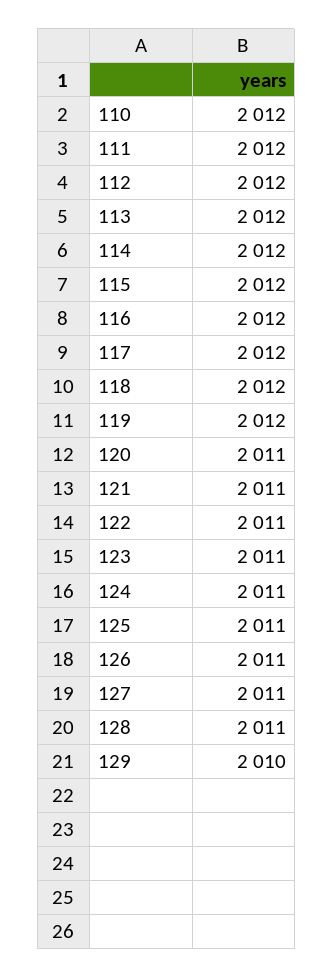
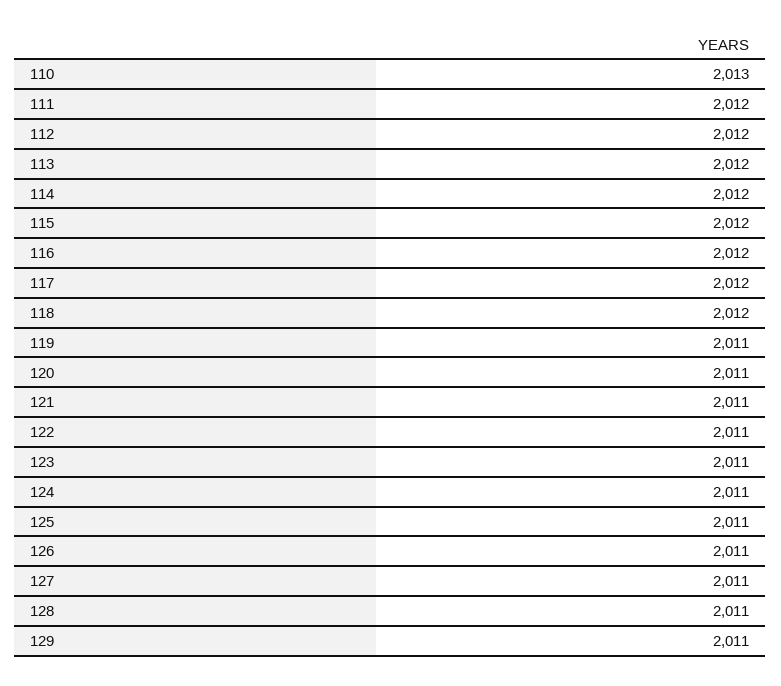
  {
-   "110": 2012,
+   "110": 2013,
    "111": 2012,
    "112": 2012,
    "113": 2012,
    "114": 2012,
    "115": 2012,
    "116": 2012,
    "117": 2012,
    "118": 2012,
-   "119": 2012,
+   "119": 2011,
    "120": 2011,
    "121": 2011,
    "122": 2011,
    "123": 2011,
    "124": 2011,
    "125": 2011,
    "126": 2011,
    "127": 2011,
    "128": 2011,
-   "129": 2010
+   "129": 2011
  }

